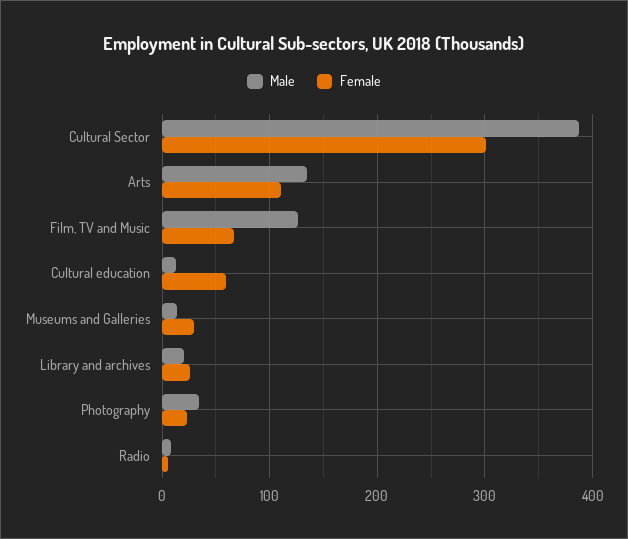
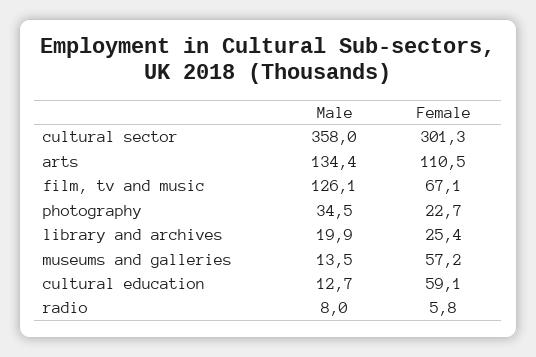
  {
    "Male": {
-     "Cultural Sector": 390,
+     "Cultural Sector": 358,
      "Arts": 134.4,
      "Film, TV and Music": 126.1,
      "Cultural education": 12.7,
      "Museums and Galleries": 13.5,
      "Library and archives": 19.9,
      "Photography": 34.5,
      "Radio": 8
    },
    "Female": {
      "Cultural Sector": 301.3,
      "Arts": 110.5,
      "Film, TV and Music": 67.1,
      "Cultural education": 59.1,
-     "Museums and Galleries": 30,
+     "Museums and Galleries": 57.2,
      "Library and archives": 25.4,
      "Photography": 22.7,
      "Radio": 5.8
    }
  }

